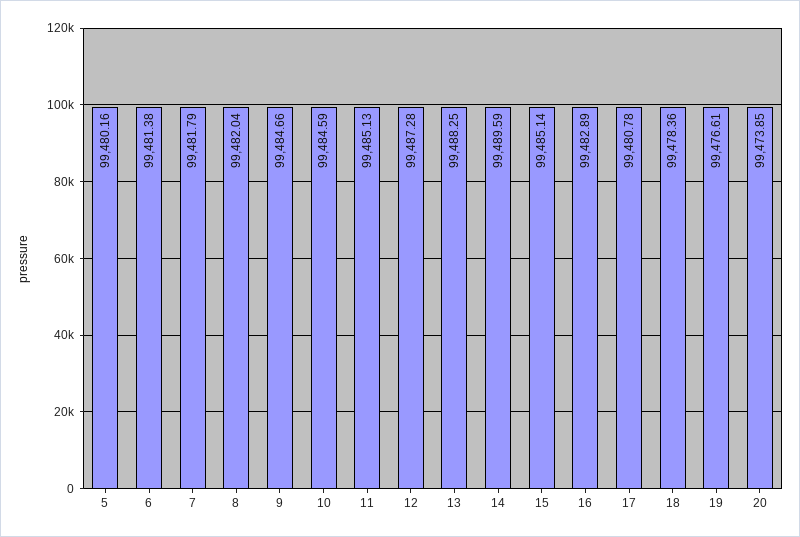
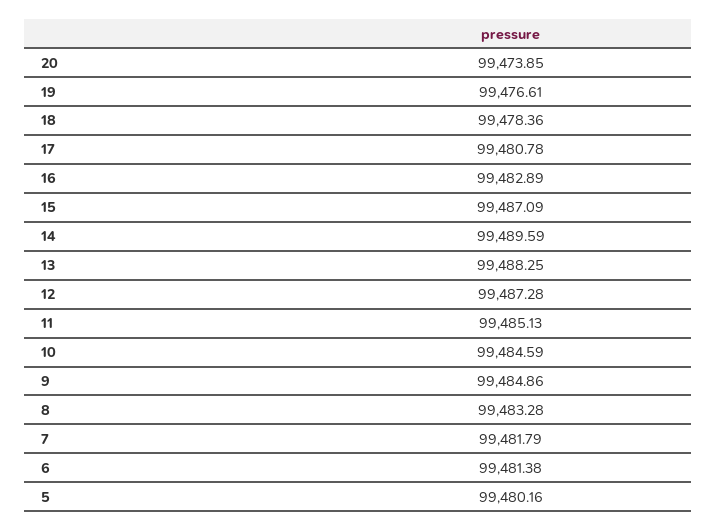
  {
    "5": 99480.16,
    "6": 99481.38,
    "7": 99481.79,
-   "8": 99482.04,
+   "8": 99483.28,
-   "9": 99484.66,
+   "9": 99484.86,
    "10": 99484.59,
    "11": 99485.13,
    "12": 99487.28,
    "13": 99488.25,
    "14": 99489.59,
-   "15": 99485.14,
+   "15": 99487.09,
    "16": 99482.89,
    "17": 99480.78,
    "18": 99478.36,
    "19": 99476.61,
    "20": 99473.85
  }

